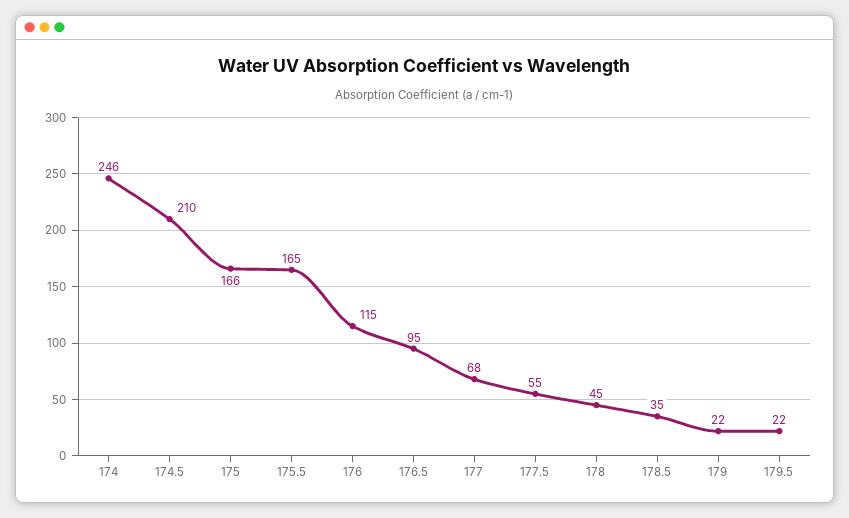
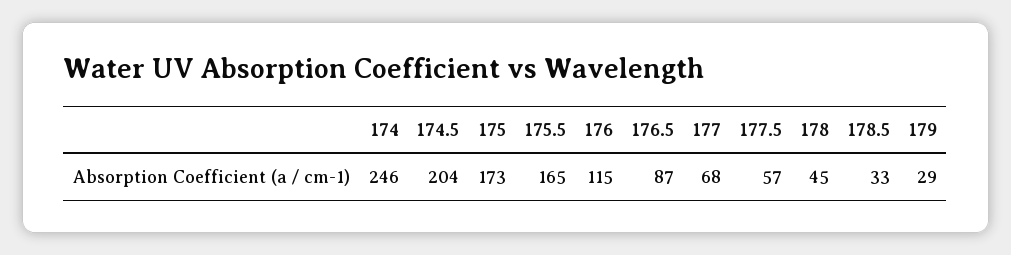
  {
    "174": 246,
-   "174.5": 210,
+   "174.5": 204,
-   "175": 166,
+   "175": 173,
    "175.5": 165,
    "176": 115,
-   "176.5": 95,
+   "176.5": 87,
    "177": 68,
-   "177.5": 55,
+   "177.5": 57,
    "178": 45,
-   "178.5": 35,
+   "178.5": 33,
-   "179": 22,
+   "179": 29
-   "179.5": 22
  }

